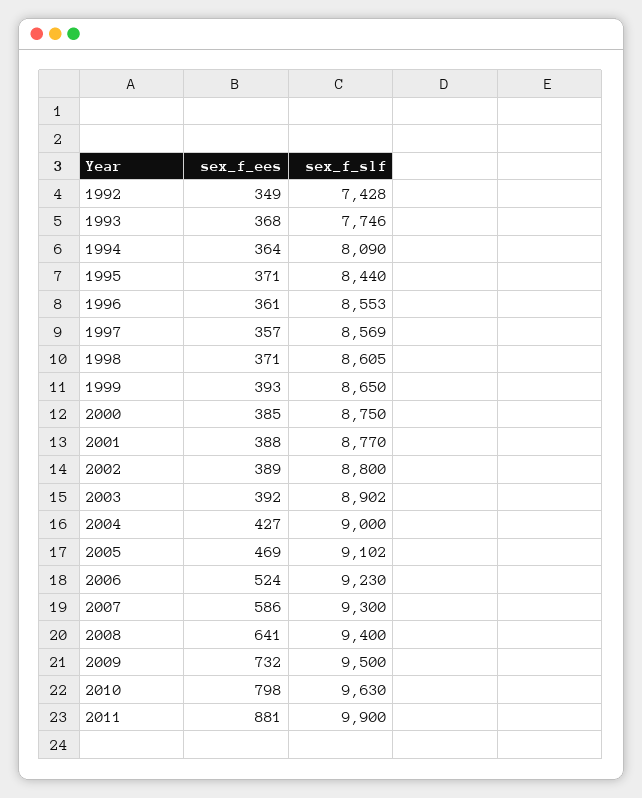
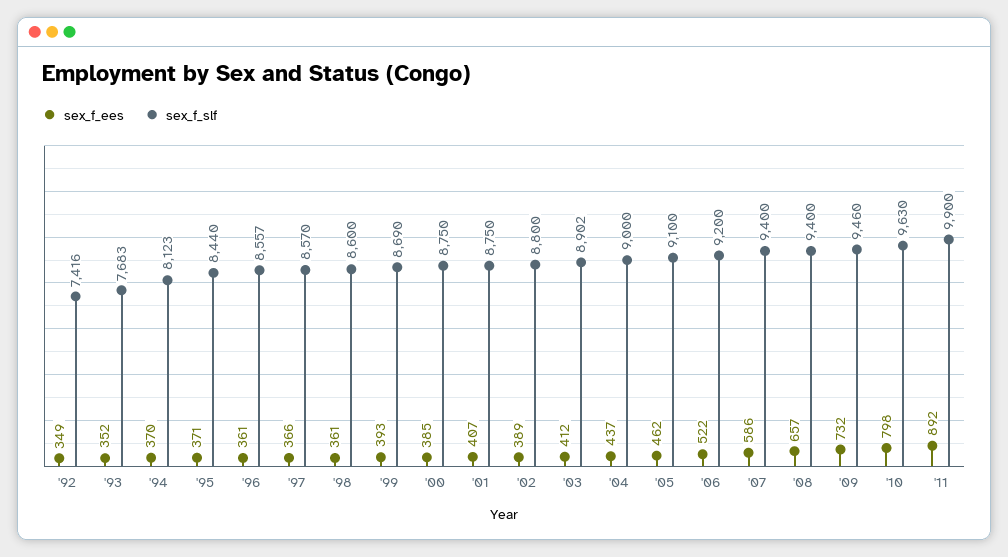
  {
    "sex_f_ees": {
      "1992": 349,
-     "1993": 368,
+     "1993": 352,
-     "1994": 364,
+     "1994": 370,
      "1995": 371,
      "1996": 361,
-     "1997": 357,
+     "1997": 366,
-     "1998": 371,
+     "1998": 361,
      "1999": 393,
      "2000": 385,
-     "2001": 388,
+     "2001": 407,
      "2002": 389,
-     "2003": 392,
+     "2003": 412,
-     "2004": 427,
+     "2004": 437,
-     "2005": 469,
+     "2005": 462,
-     "2006": 524,
+     "2006": 522,
      "2007": 586,
-     "2008": 641,
+     "2008": 657,
      "2009": 732,
      "2010": 798,
-     "2011": 881
+     "2011": 892
    },
    "sex_f_slf": {
-     "1992": 7428,
+     "1992": 7416,
-     "1993": 7746,
+     "1993": 7683,
-     "1994": 8090,
+     "1994": 8123,
      "1995": 8440,
-     "1996": 8553,
+     "1996": 8557,
-     "1997": 8569,
+     "1997": 8570,
-     "1998": 8605,
+     "1998": 8600,
-     "1999": 8650,
+     "1999": 8690,
      "2000": 8750,
-     "2001": 8770,
+     "2001": 8750,
      "2002": 8800,
      "2003": 8902,
      "2004": 9000,
-     "2005": 9102,
+     "2005": 9100,
-     "2006": 9230,
+     "2006": 9200,
-     "2007": 9300,
+     "2007": 9400,
      "2008": 9400,
-     "2009": 9500,
+     "2009": 9460,
      "2010": 9630,
      "2011": 9900
    }
  }

